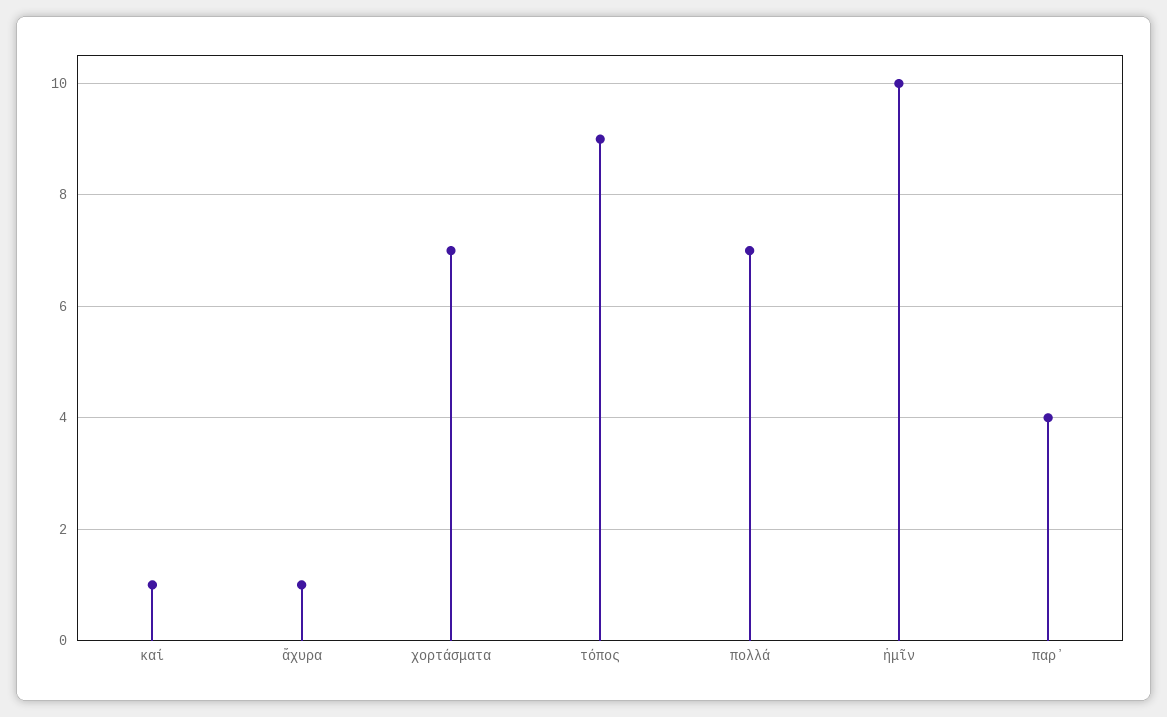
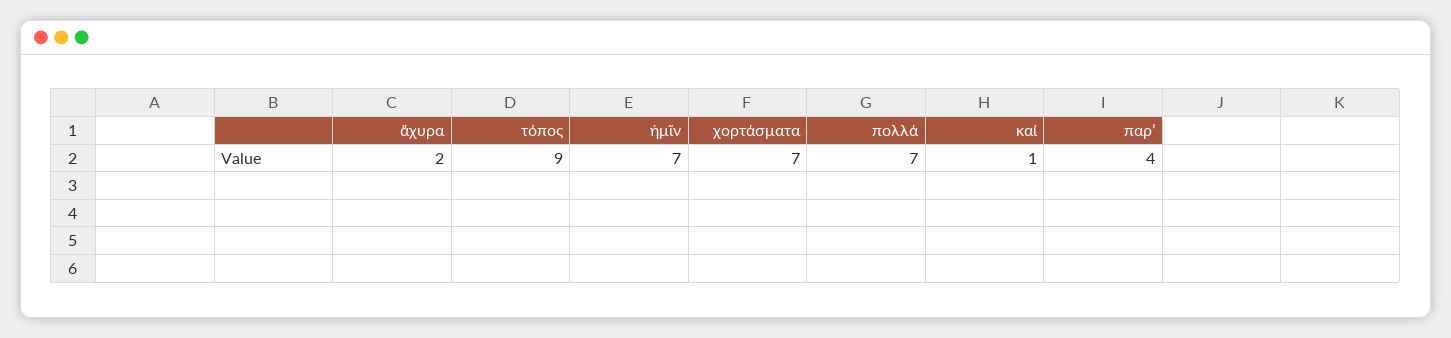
  {
    "καί": 1,
-   "ἄχυρα": 1,
+   "ἄχυρα": 2,
    "χορτάσματα": 7,
    "τόπος": 9,
    "πολλά": 7,
-   "ἡμῖν": 10,
+   "ἡμῖν": 7,
    "παρʼ": 4
  }

